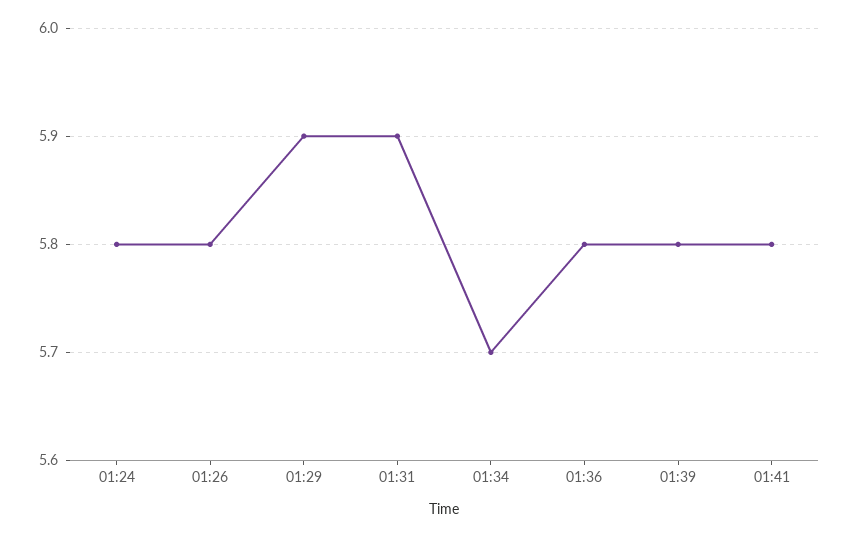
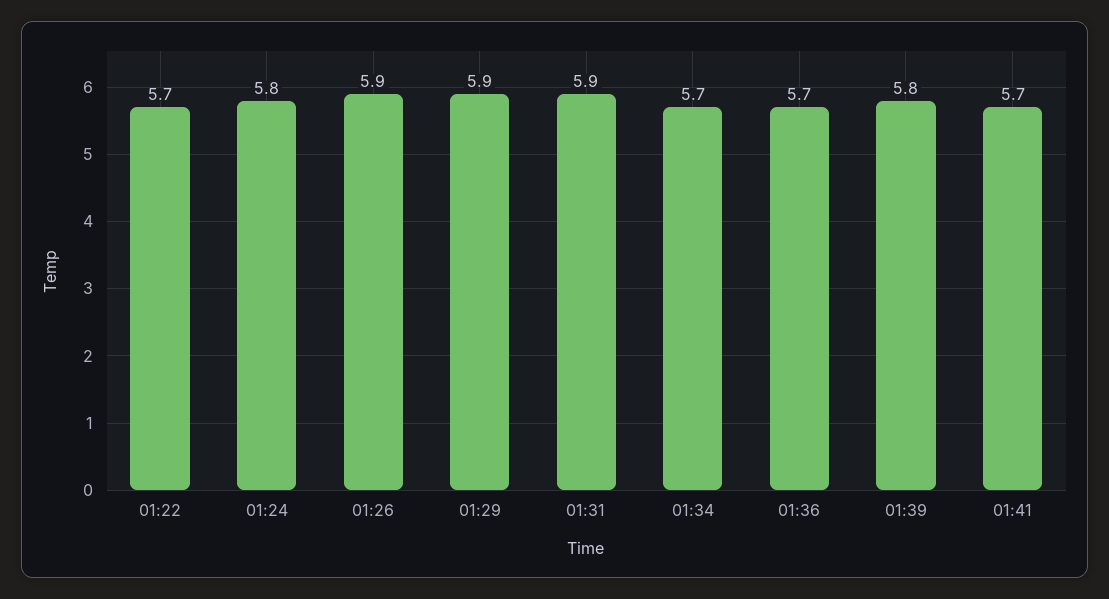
  {
    "01:24": 5.8,
-   "01:26": 5.8,
+   "01:26": 5.9,
    "01:29": 5.9,
    "01:31": 5.9,
    "01:34": 5.7,
-   "01:36": 5.8,
+   "01:36": 5.7,
    "01:39": 5.8,
-   "01:41": 5.8
+   "01:41": 5.7,
+   "01:22": 5.7
  }

